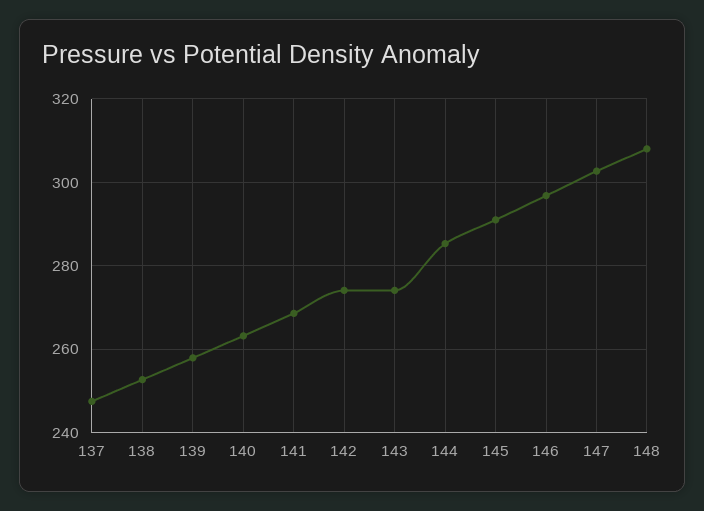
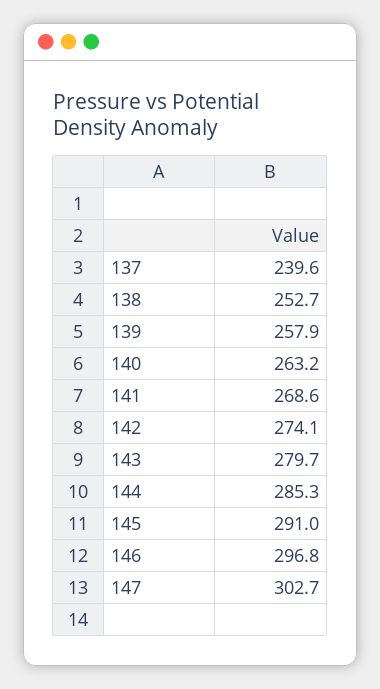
  {
-   "137": 248,
+   "137": 239.6,
    "138": 252.7,
    "139": 257.9,
    "140": 263.2,
    "141": 268.6,
    "142": 274.1,
-   "143": 274,
+   "143": 279.7,
    "144": 285.3,
    "145": 291,
    "146": 296.8,
-   "147": 302.7,
+   "147": 302.7
-   "148": 308
  }

